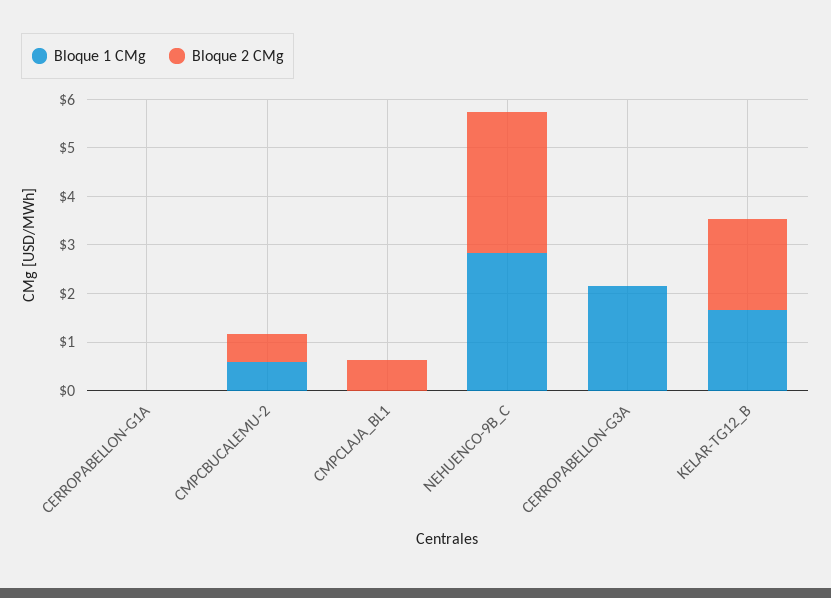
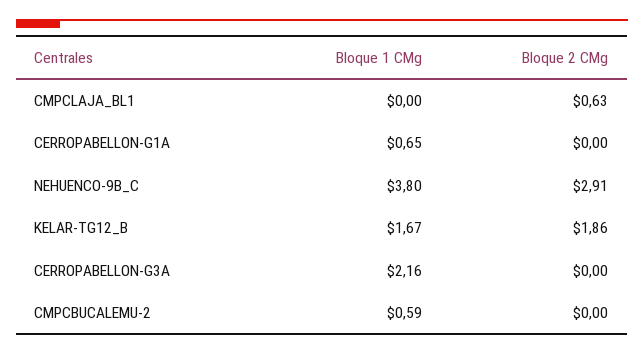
  {
    "Bloque 1 CMg": {
-     "CERROPABELLON-G1A": 0,
+     "CERROPABELLON-G1A": 0.65,
      "CMPCBUCALEMU-2": 0.59,
      "CMPCLAJA_BL1": 0,
-     "NEHUENCO-9B_C": 2.8,
+     "NEHUENCO-9B_C": 3.8,
      "CERROPABELLON-G3A": 2.16,
      "KELAR-TG12_B": 1.67
    },
    "Bloque 2 CMg": {
      "CERROPABELLON-G1A": 0,
-     "CMPCBUCALEMU-2": 0.6,
+     "CMPCBUCALEMU-2": 0,
      "CMPCLAJA_BL1": 0.63,
      "NEHUENCO-9B_C": 2.91,
      "CERROPABELLON-G3A": 0,
      "KELAR-TG12_B": 1.86
    }
  }

